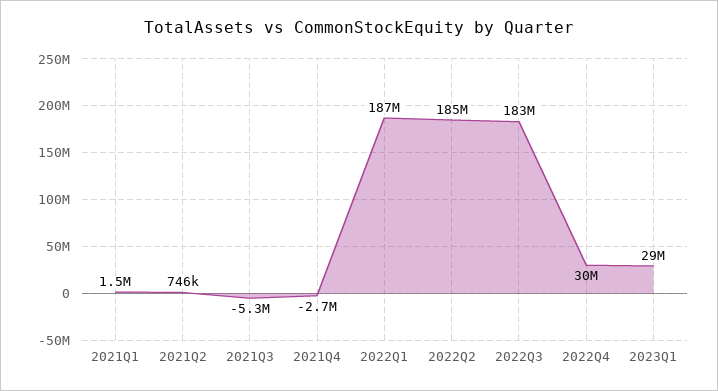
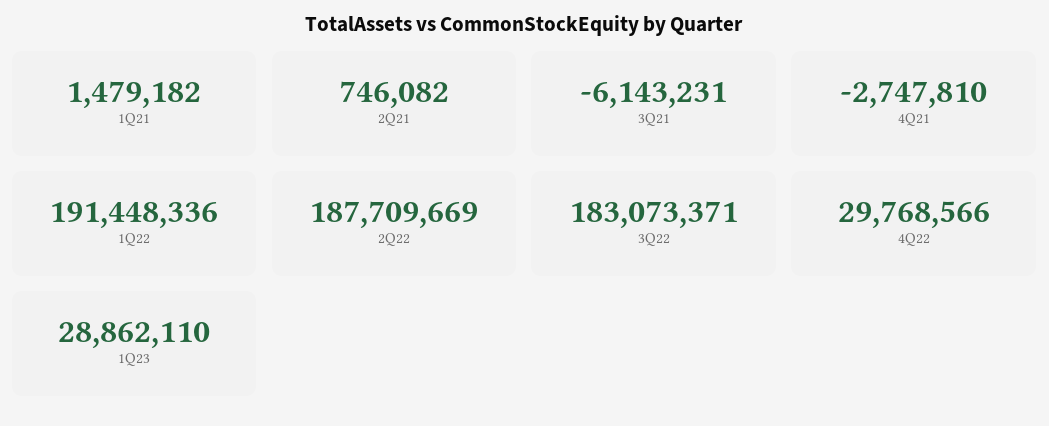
  {
    "2021Q1": 1479182,
    "2021Q2": 746082,
-   "2021Q3": -5300000,
+   "2021Q3": -6143231,
    "2021Q4": -2747810,
-   "2022Q1": 187000000,
+   "2022Q1": 191448336,
-   "2022Q2": 185000000,
+   "2022Q2": 187709669,
    "2022Q3": 183073371,
    "2022Q4": 29768566,
    "2023Q1": 28862110
  }

